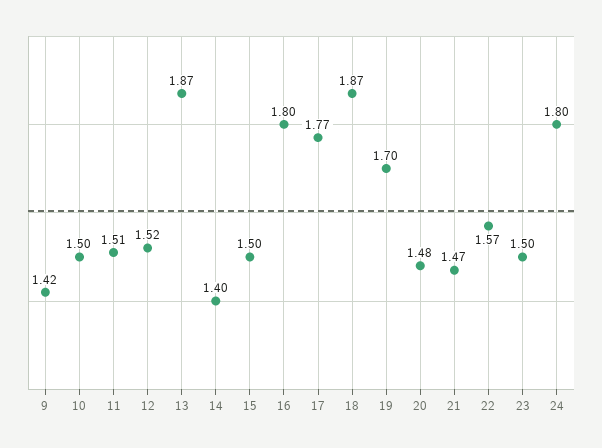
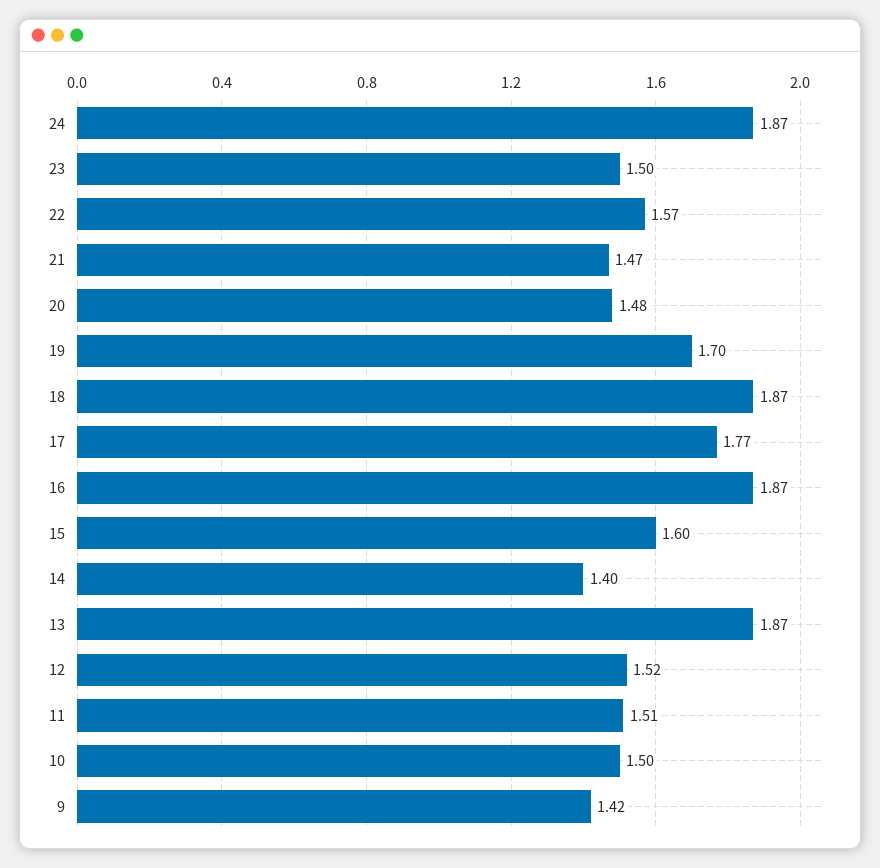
  {
    "9": 1.42,
    "10": 1.5,
    "11": 1.51,
    "12": 1.52,
    "13": 1.87,
    "14": 1.4,
-   "15": 1.5,
+   "15": 1.6,
-   "16": 1.8,
+   "16": 1.87,
    "17": 1.77,
    "18": 1.87,
    "19": 1.7,
    "20": 1.48,
    "21": 1.47,
    "22": 1.57,
    "23": 1.5,
-   "24": 1.8
+   "24": 1.87
  }

